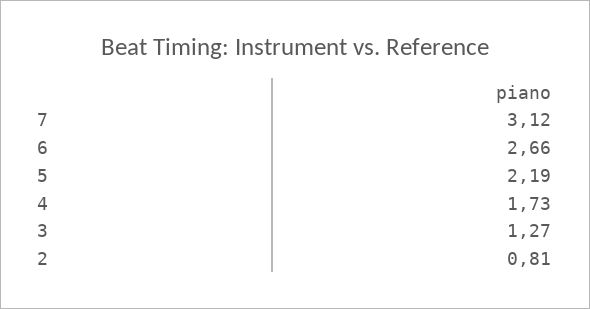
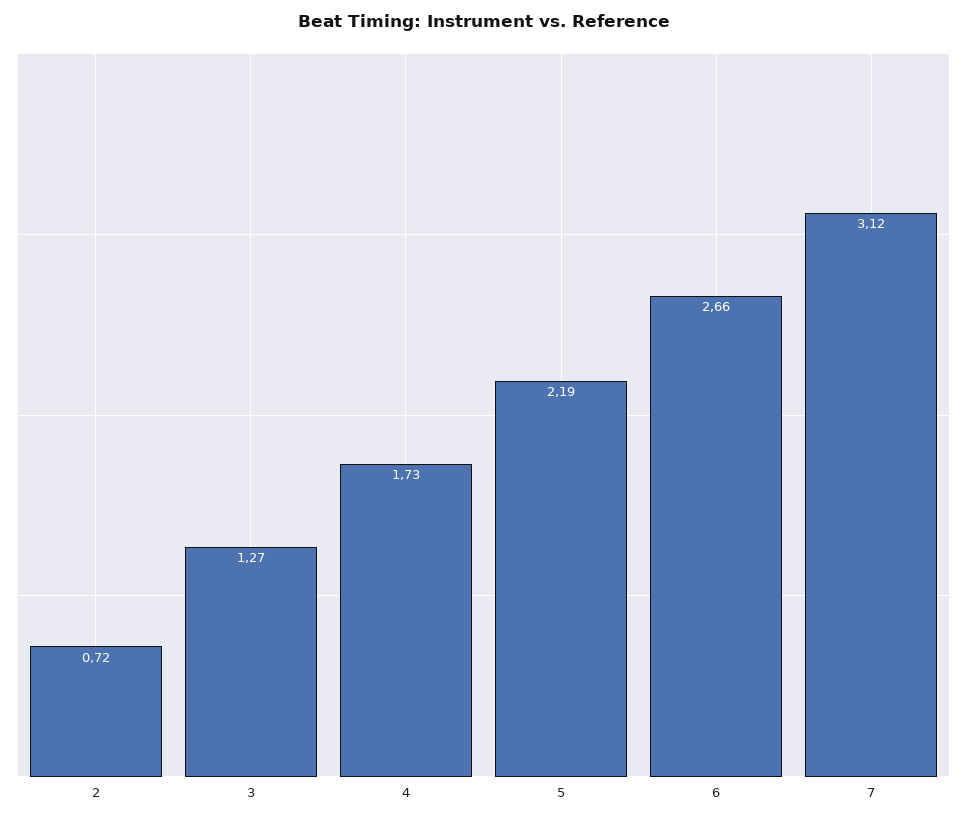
  {
    "7": 3.12,
    "6": 2.66,
    "5": 2.19,
    "4": 1.73,
    "3": 1.27,
-   "2": 0.81
+   "2": 0.72
  }

